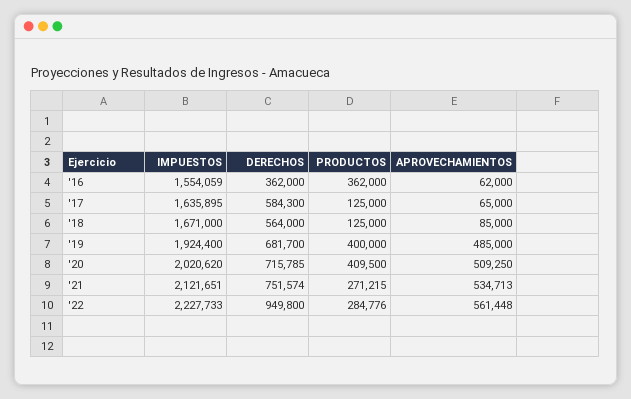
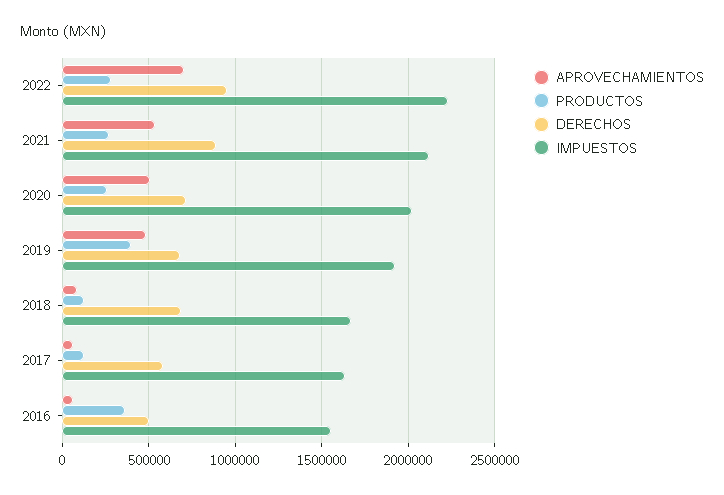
  {
    "IMPUESTOS": {
      "'16": 1554059,
      "'17": 1635895,
      "'18": 1671000,
      "'19": 1924400,
      "'20": 2020620,
      "'21": 2121651,
      "'22": 2227733
    },
    "DERECHOS": {
-     "'16": 362000,
+     "'16": 500000,
      "'17": 584300,
-     "'18": 564000,
+     "'18": 700000,
      "'19": 681700,
      "'20": 715785,
-     "'21": 751574,
+     "'21": 900000,
      "'22": 949800
    },
    "PRODUCTOS": {
      "'16": 362000,
      "'17": 125000,
      "'18": 125000,
      "'19": 400000,
-     "'20": 409500,
+     "'20": 250000,
      "'21": 271215,
      "'22": 284776
    },
    "APROVECHAMIENTOS": {
      "'16": 62000,
      "'17": 65000,
      "'18": 85000,
      "'19": 485000,
      "'20": 509250,
      "'21": 534713,
-     "'22": 561448
+     "'22": 700000
    }
  }

